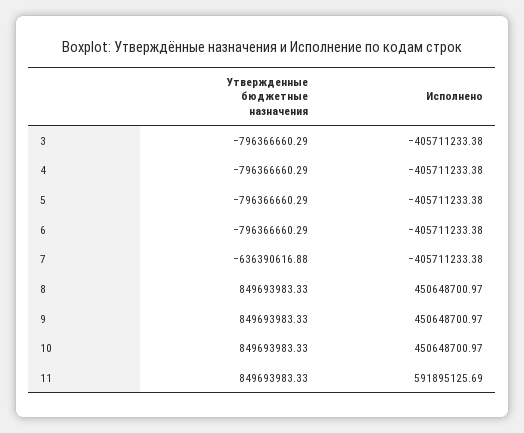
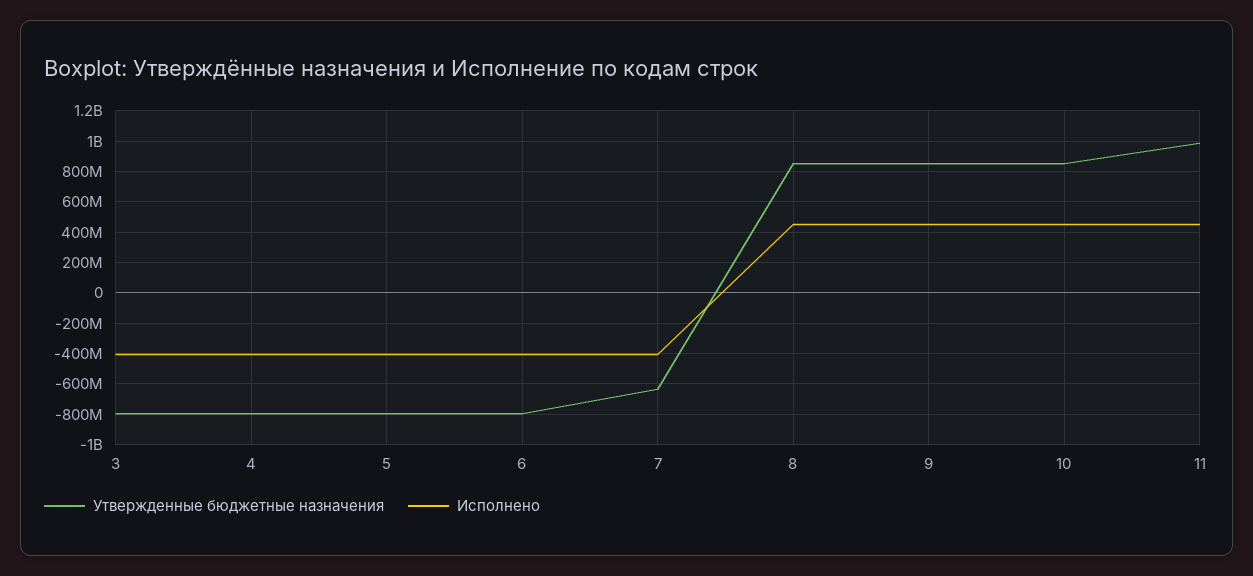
  {
    "Утвержденные бюджетные назначения": {
      "3": -796366660.29,
      "4": -796366660.29,
      "5": -796366660.29,
      "6": -796366660.29,
      "7": -636390616.88,
      "8": 849693983.33,
      "9": 849693983.33,
      "10": 849693983.33,
-     "11": 849693983.33
+     "11": 1000000000
    },
    "Исполнено": {
      "3": -405711233.38,
      "4": -405711233.38,
      "5": -405711233.38,
      "6": -405711233.38,
      "7": -405711233.38,
      "8": 450648700.97,
      "9": 450648700.97,
      "10": 450648700.97,
-     "11": 591895125.69
+     "11": 450000000
    }
  }

